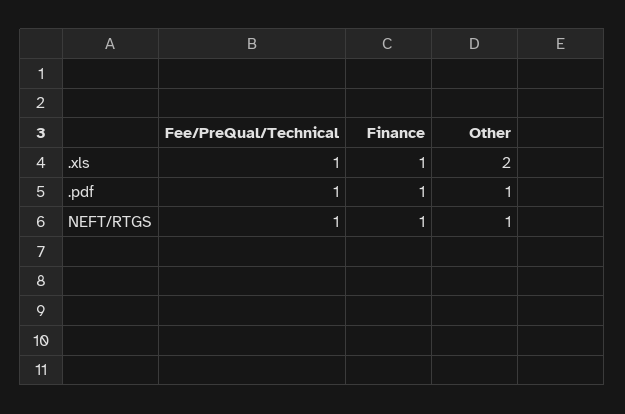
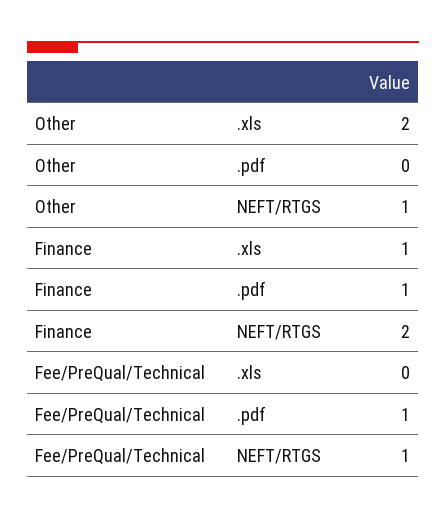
  {
    "Fee/PreQual/Technical": {
-     ".xls": 1,
+     ".xls": 0,
      ".pdf": 1,
      "NEFT/RTGS": 1
    },
    "Finance": {
      ".xls": 1,
      ".pdf": 1,
-     "NEFT/RTGS": 1
+     "NEFT/RTGS": 2
    },
    "Other": {
      ".xls": 2,
-     ".pdf": 1,
+     ".pdf": 0,
      "NEFT/RTGS": 1
    }
  }

